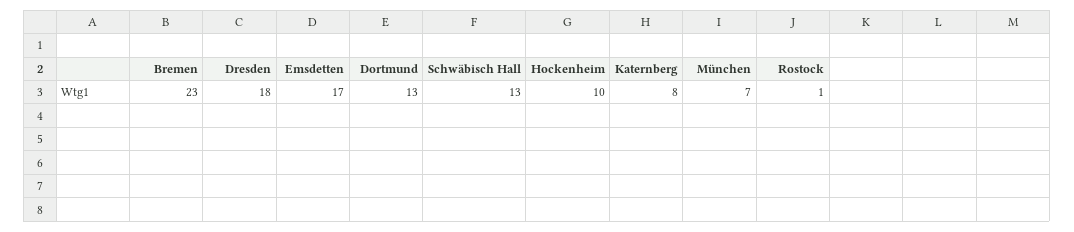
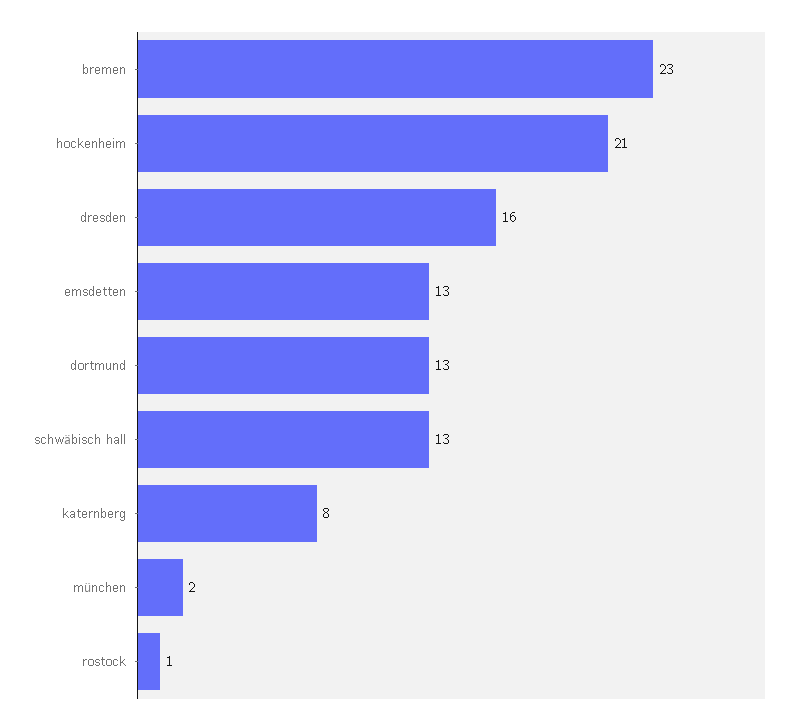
  {
    "Bremen": 23,
-   "Dresden": 18,
+   "Dresden": 16,
-   "Emsdetten": 17,
+   "Emsdetten": 13,
    "Dortmund": 13,
    "Schwäbisch Hall": 13,
-   "Hockenheim": 10,
+   "Hockenheim": 21,
    "Katernberg": 8,
-   "München": 7,
+   "München": 2,
    "Rostock": 1
  }

